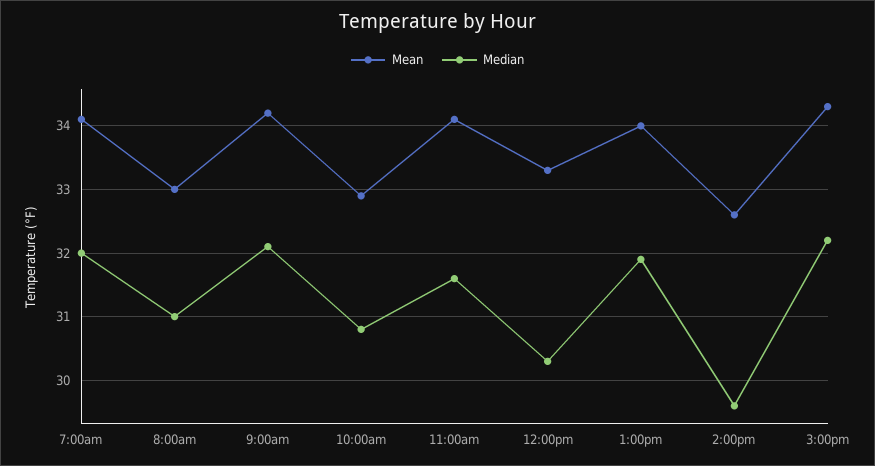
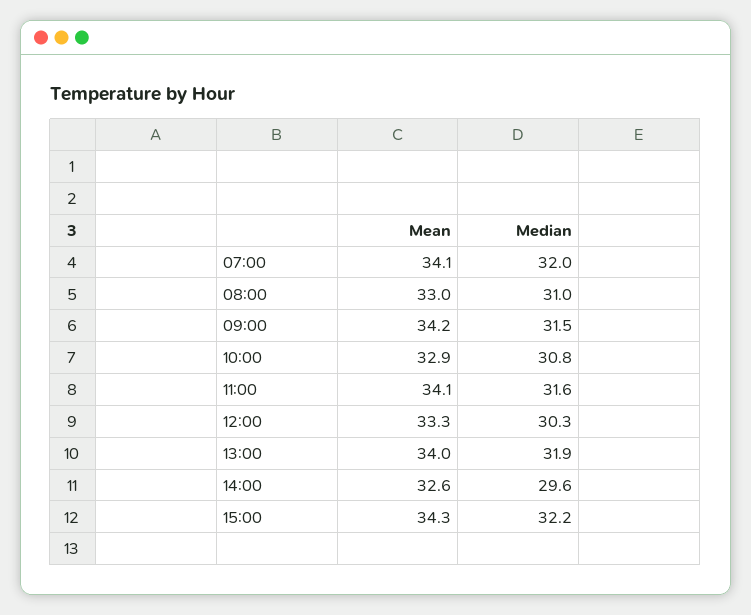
  {
    "Mean": {
      "7:00am": 34.1,
      "8:00am": 33,
      "9:00am": 34.2,
      "10:00am": 32.9,
      "11:00am": 34.1,
      "12:00pm": 33.3,
      "1:00pm": 34,
      "2:00pm": 32.6,
      "3:00pm": 34.3
    },
    "Median": {
      "7:00am": 32,
      "8:00am": 31,
-     "9:00am": 32.1,
+     "9:00am": 31.5,
      "10:00am": 30.8,
      "11:00am": 31.6,
      "12:00pm": 30.3,
      "1:00pm": 31.9,
      "2:00pm": 29.6,
      "3:00pm": 32.2
    }
  }

